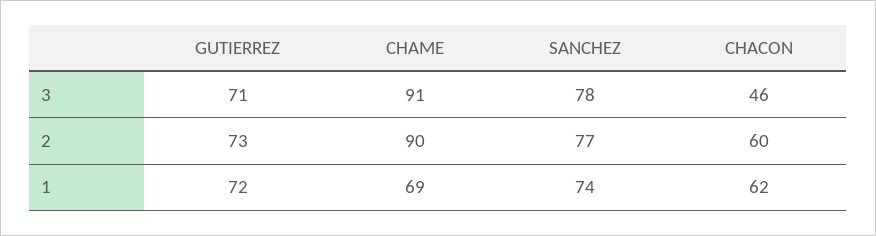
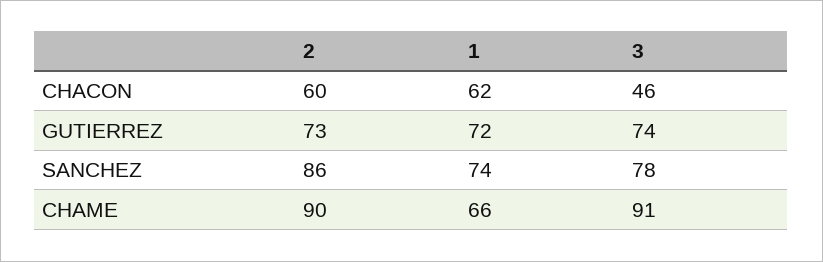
  {
    "GUTIERREZ": {
-     "3": 71,
+     "3": 74,
      "2": 73,
      "1": 72
    },
    "CHAME": {
      "3": 91,
      "2": 90,
-     "1": 69
+     "1": 66
    },
    "SANCHEZ": {
      "3": 78,
-     "2": 77,
+     "2": 86,
      "1": 74
    },
    "CHACON": {
      "3": 46,
      "2": 60,
      "1": 62
    }
  }

